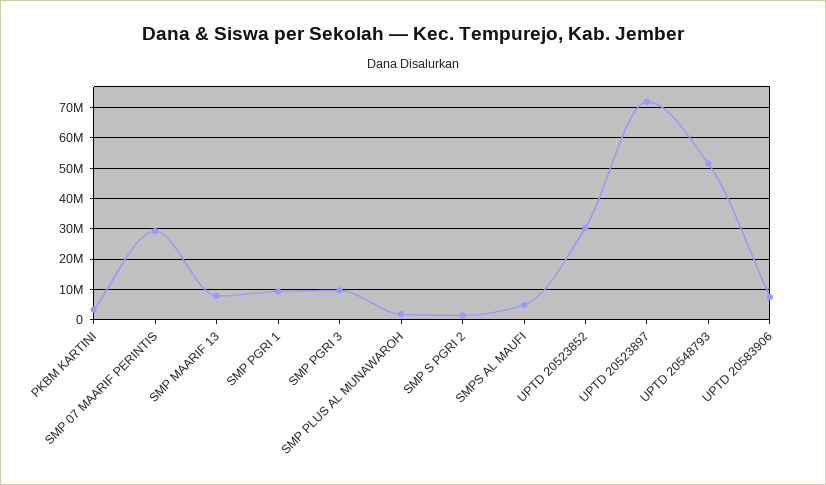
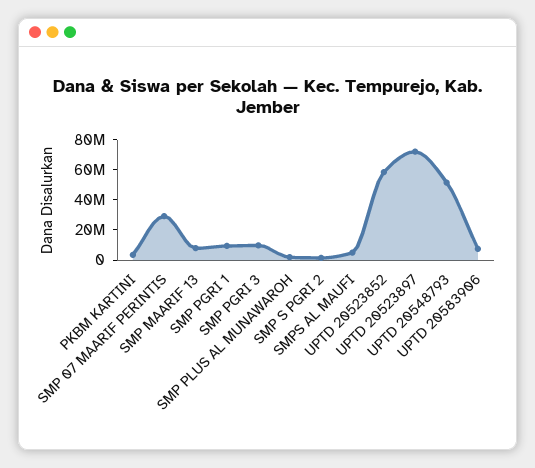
  {
    "PKBM KARTINI": 4000000,
    "SMP 07 MAARIF PERINTIS": 30000000,
    "SMP MAARIF 13": 8000000,
    "SMP PGRI 1": 10000000,
    "SMP PGRI 3": 10000000,
    "SMP PLUS AL MUNAWAROH": 2000000,
    "SMP S PGRI 2": 2000000,
    "SMPS AL MAUFI": 4000000,
-   "UPTD 20523852": 30000000,
+   "UPTD 20523852": 60000000,
    "UPTD 20523897": 72000000,
    "UPTD 20548793": 52000000,
    "UPTD 20583906": 8000000
  }

